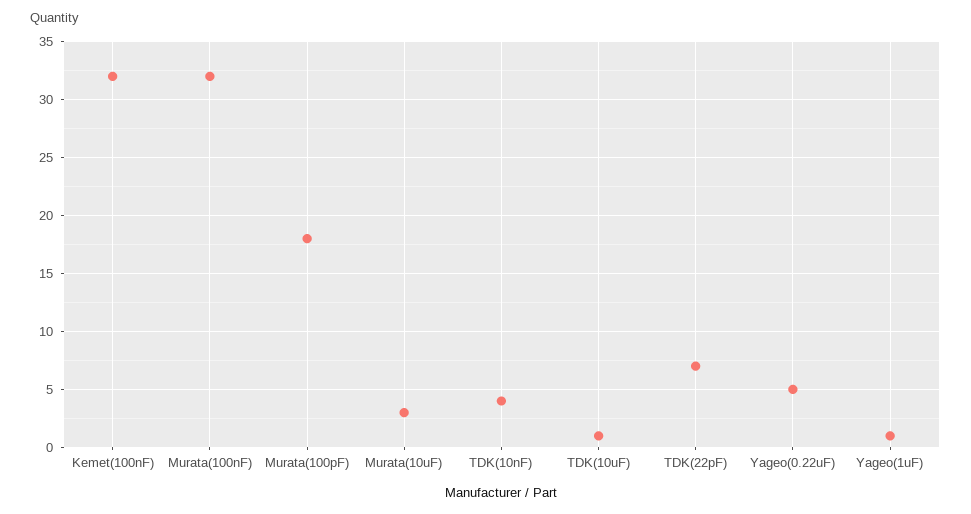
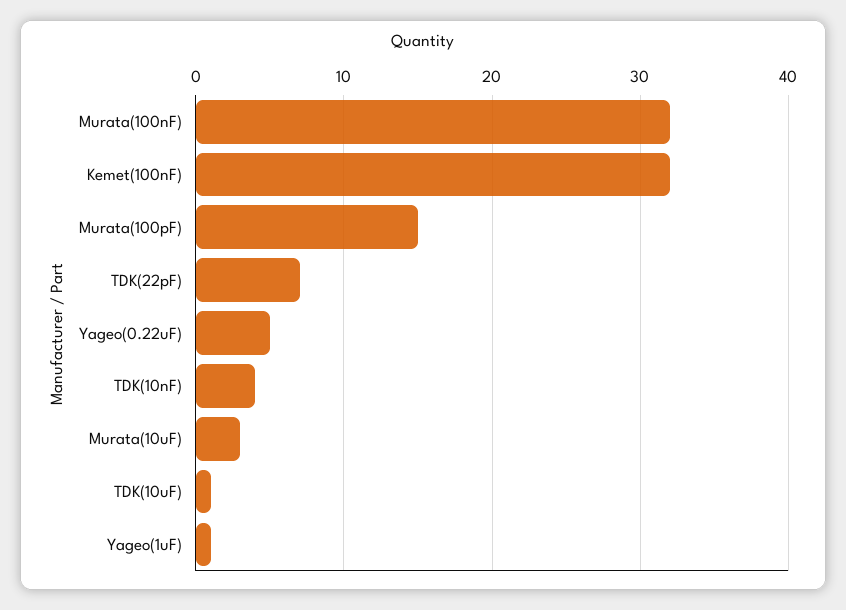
  {
    "Kemet(100nF)": 32,
    "Murata(100nF)": 32,
-   "Murata(100pF)": 18,
+   "Murata(100pF)": 15,
    "Murata(10uF)": 3,
    "TDK(10nF)": 4,
    "TDK(10uF)": 1,
    "TDK(22pF)": 7,
    "Yageo(0.22uF)": 5,
    "Yageo(1uF)": 1
  }

